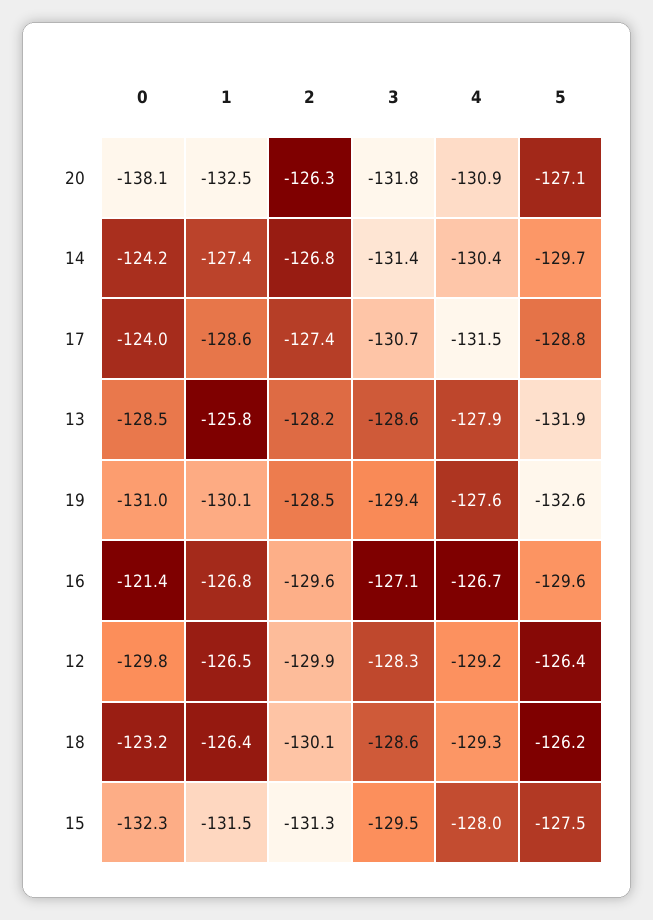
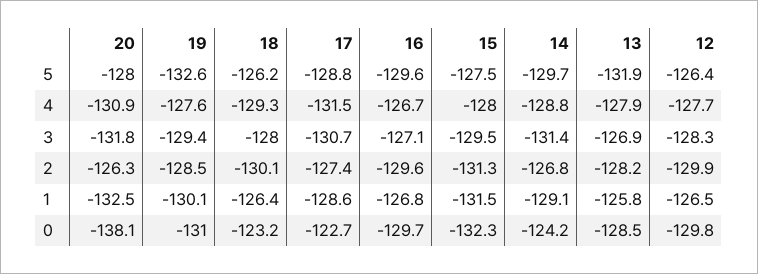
  {
    "0": {
      "20": -138.1,
      "14": -124.2,
-     "17": -124,
+     "17": -122.7,
      "13": -128.5,
      "19": -131,
-     "16": -121.4,
+     "16": -129.7,
      "12": -129.8,
      "18": -123.2,
      "15": -132.3
    },
    "1": {
      "20": -132.5,
-     "14": -127.4,
+     "14": -129.1,
      "17": -128.6,
      "13": -125.8,
      "19": -130.1,
      "16": -126.8,
      "12": -126.5,
      "18": -126.4,
      "15": -131.5
    },
    "2": {
      "20": -126.3,
      "14": -126.8,
      "17": -127.4,
      "13": -128.2,
      "19": -128.5,
      "16": -129.6,
      "12": -129.9,
      "18": -130.1,
      "15": -131.3
    },
    "3": {
      "20": -131.8,
      "14": -131.4,
      "17": -130.7,
-     "13": -128.6,
+     "13": -126.9,
      "19": -129.4,
      "16": -127.1,
      "12": -128.3,
-     "18": -128.6,
+     "18": -128,
      "15": -129.5
    },
    "4": {
      "20": -130.9,
-     "14": -130.4,
+     "14": -128.8,
      "17": -131.5,
      "13": -127.9,
      "19": -127.6,
      "16": -126.7,
-     "12": -129.2,
+     "12": -127.7,
      "18": -129.3,
      "15": -128
    },
    "5": {
-     "20": -127.1,
+     "20": -128,
      "14": -129.7,
      "17": -128.8,
      "13": -131.9,
      "19": -132.6,
      "16": -129.6,
      "12": -126.4,
      "18": -126.2,
      "15": -127.5
    }
  }

